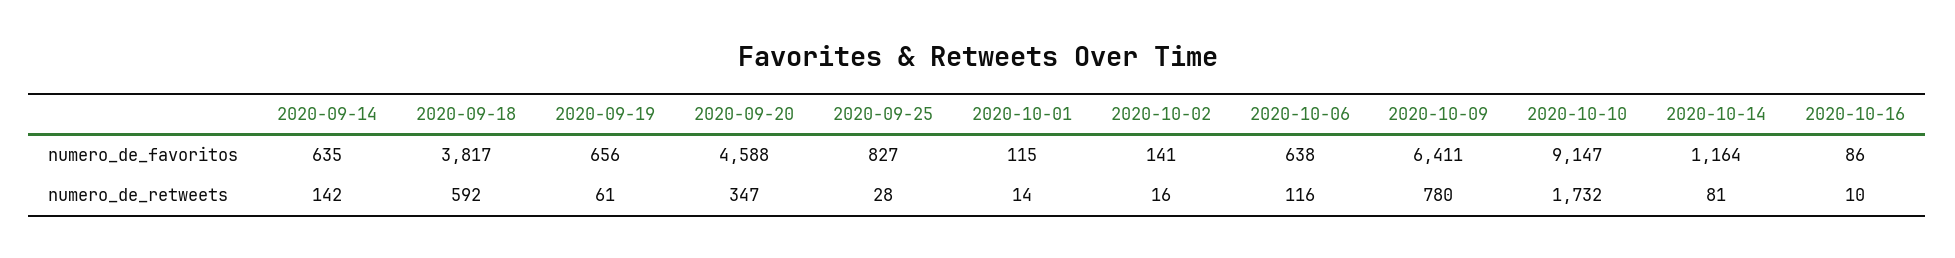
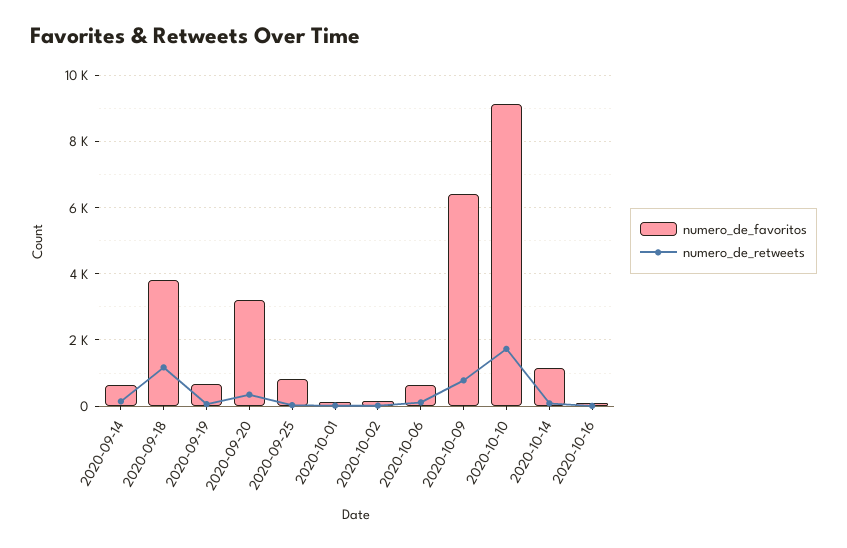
  {
    "numero_de_favoritos": {
      "2020-09-14": 635,
      "2020-09-18": 3817,
      "2020-09-19": 656,
-     "2020-09-20": 4588,
+     "2020-09-20": 3200,
      "2020-09-25": 827,
      "2020-10-01": 115,
      "2020-10-02": 141,
      "2020-10-06": 638,
      "2020-10-09": 6411,
      "2020-10-10": 9147,
      "2020-10-14": 1164,
      "2020-10-16": 86
    },
    "numero_de_retweets": {
      "2020-09-14": 142,
-     "2020-09-18": 592,
+     "2020-09-18": 1200,
      "2020-09-19": 61,
      "2020-09-20": 347,
      "2020-09-25": 28,
      "2020-10-01": 14,
      "2020-10-02": 16,
      "2020-10-06": 116,
      "2020-10-09": 780,
      "2020-10-10": 1732,
      "2020-10-14": 81,
      "2020-10-16": 10
    }
  }

